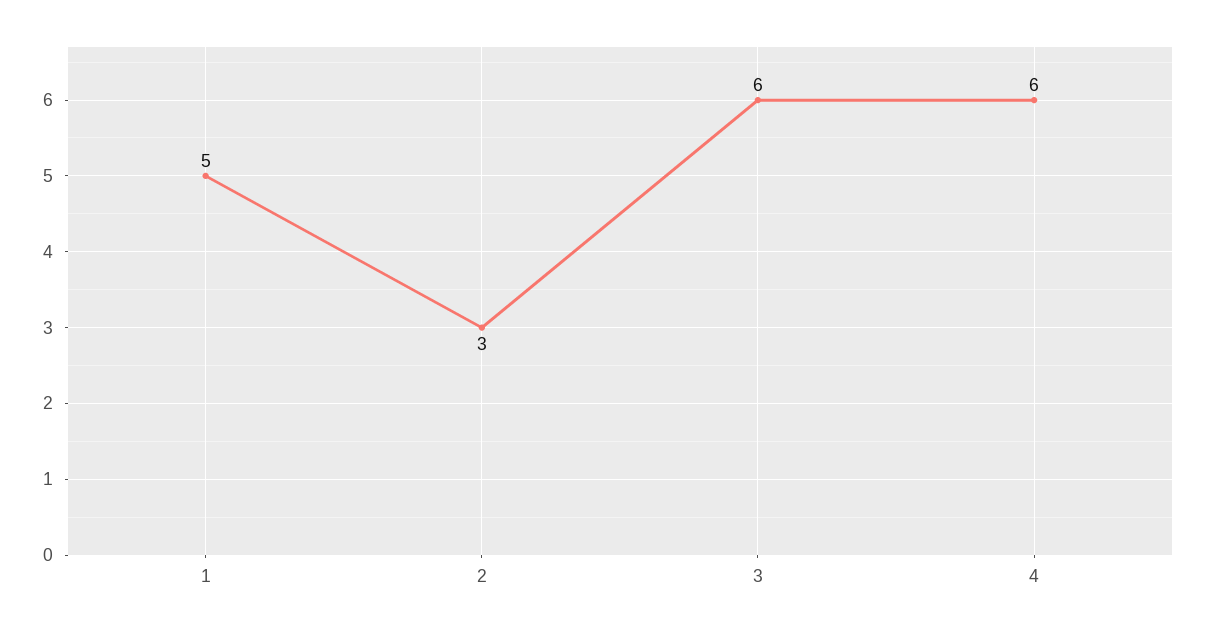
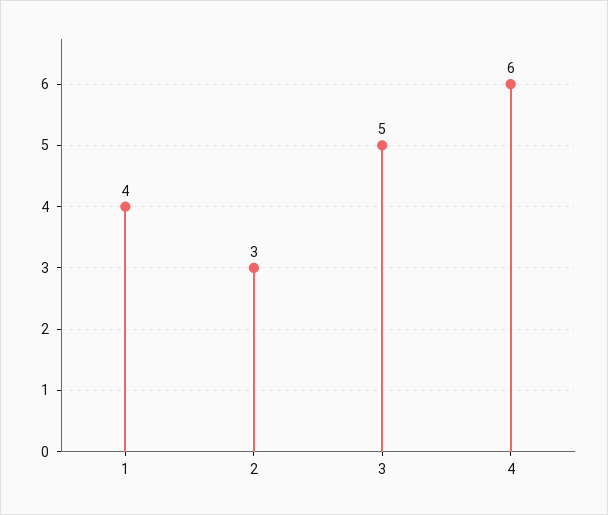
  {
-   "1": 5,
+   "1": 4,
    "2": 3,
-   "3": 6,
+   "3": 5,
    "4": 6
  }

